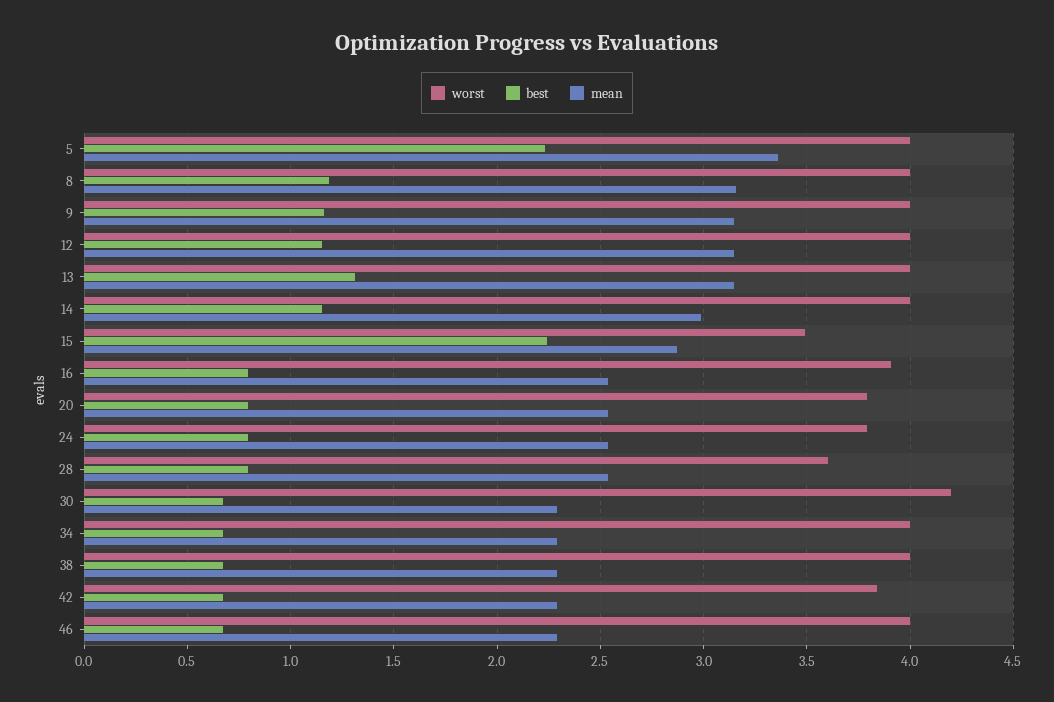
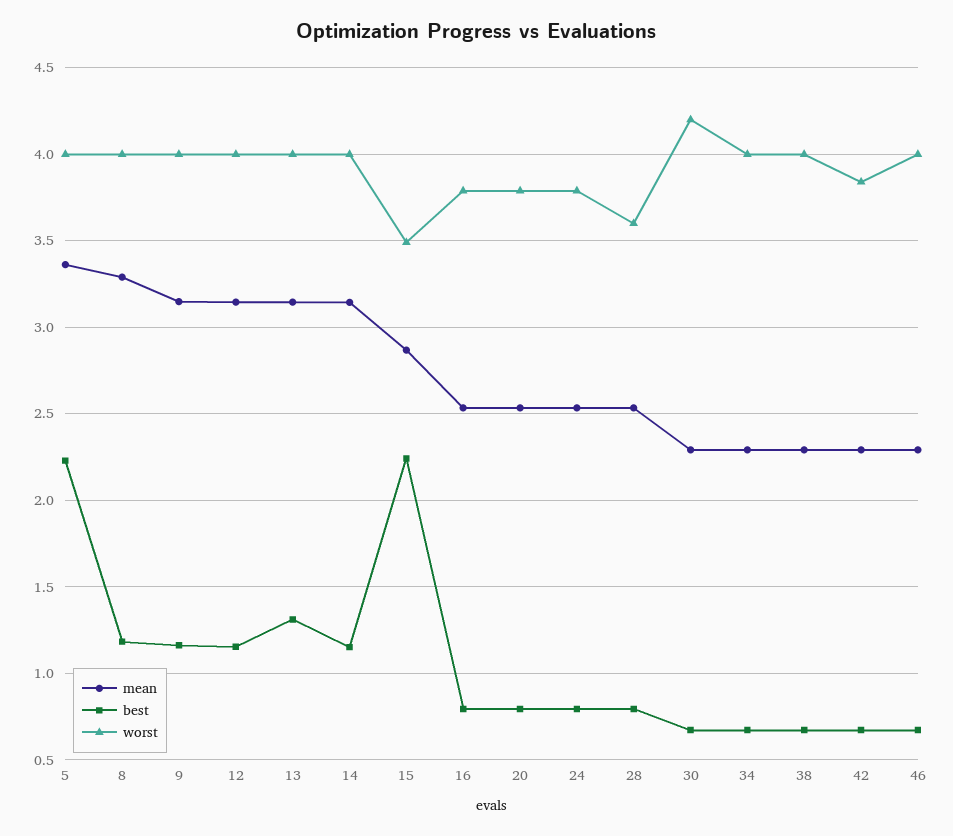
  {
    "worst": {
      "5": 4,
      "8": 4,
      "9": 4,
      "12": 4,
      "13": 4,
      "14": 4,
      "15": 3.5,
-     "16": 3.9,
+     "16": 3.8,
      "20": 3.8,
      "24": 3.8,
      "28": 3.6,
      "30": 4.2,
      "34": 4,
      "38": 4,
      "42": 3.85,
      "46": 4
    },
    "best": {
      "5": 2.25,
      "8": 1.2,
      "9": 1.15,
      "12": 1.15,
      "13": 1.3,
      "14": 1.15,
      "15": 2.25,
      "16": 0.8,
      "20": 0.8,
      "24": 0.8,
      "28": 0.8,
      "30": 0.65,
      "34": 0.65,
      "38": 0.65,
      "42": 0.65,
      "46": 0.65
    },
    "mean": {
      "5": 3.35,
-     "8": 3.15,
+     "8": 3.3,
      "9": 3.15,
      "12": 3.15,
      "13": 3.15,
-     "14": 3,
+     "14": 3.15,
      "15": 2.85,
      "16": 2.55,
      "20": 2.55,
      "24": 2.55,
      "28": 2.55,
      "30": 2.3,
      "34": 2.3,
      "38": 2.3,
      "42": 2.3,
      "46": 2.3
    }
  }

